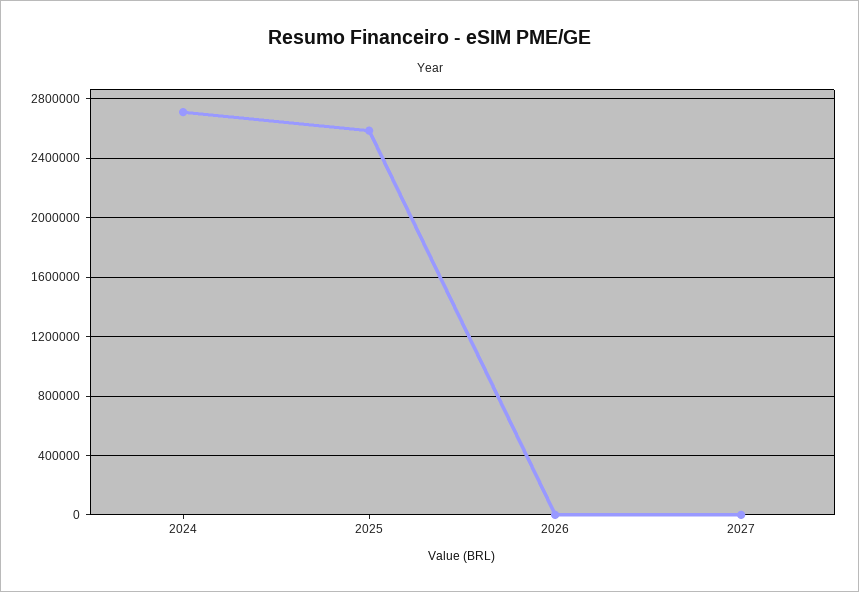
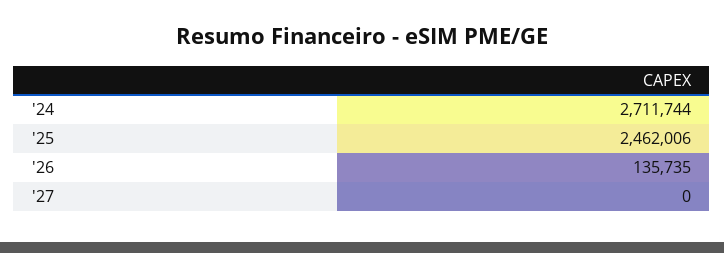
  {
    "2024": 2711744,
-   "2025": 2600000,
+   "2025": 2462006,
-   "2026": 0,
+   "2026": 135735,
    "2027": 0
  }

